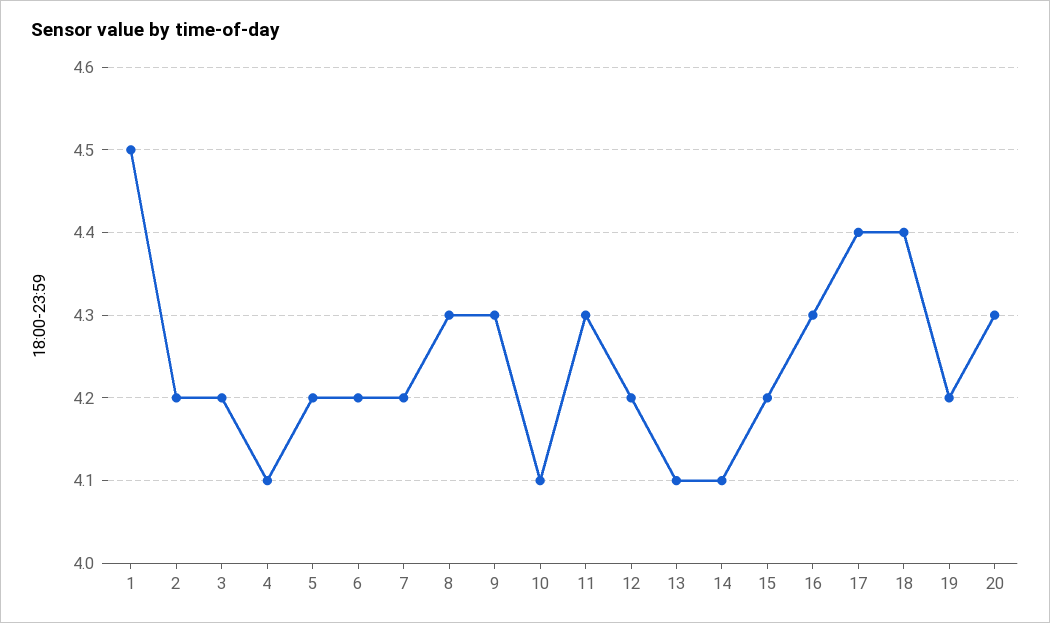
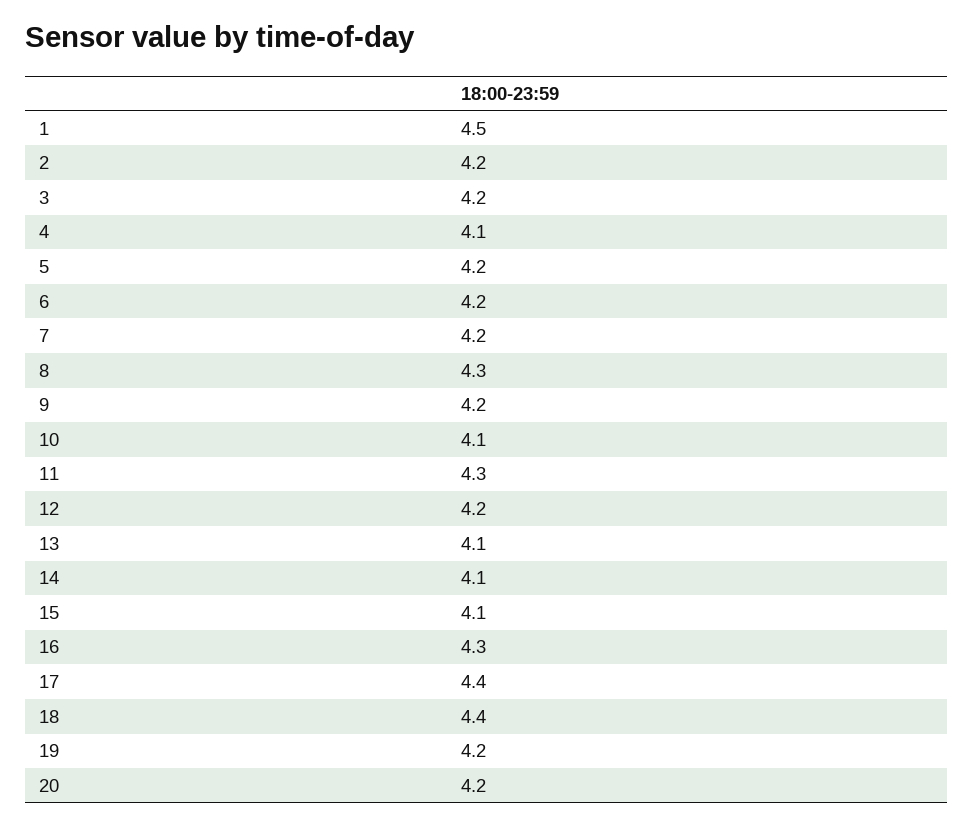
  {
    "1": 4.5,
    "2": 4.2,
    "3": 4.2,
    "4": 4.1,
    "5": 4.2,
    "6": 4.2,
    "7": 4.2,
    "8": 4.3,
-   "9": 4.3,
+   "9": 4.2,
    "10": 4.1,
    "11": 4.3,
    "12": 4.2,
    "13": 4.1,
    "14": 4.1,
-   "15": 4.2,
+   "15": 4.1,
    "16": 4.3,
    "17": 4.4,
    "18": 4.4,
    "19": 4.2,
-   "20": 4.3
+   "20": 4.2
  }

